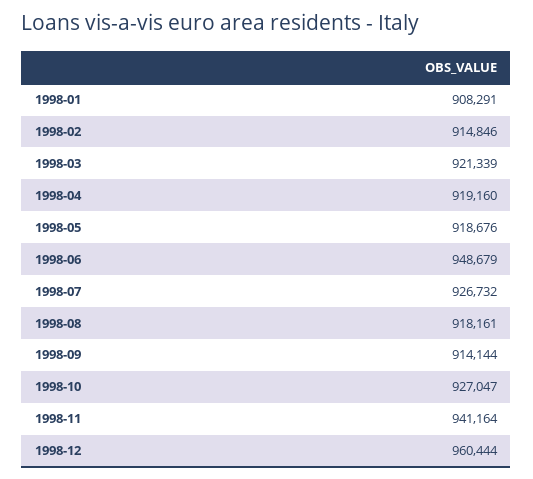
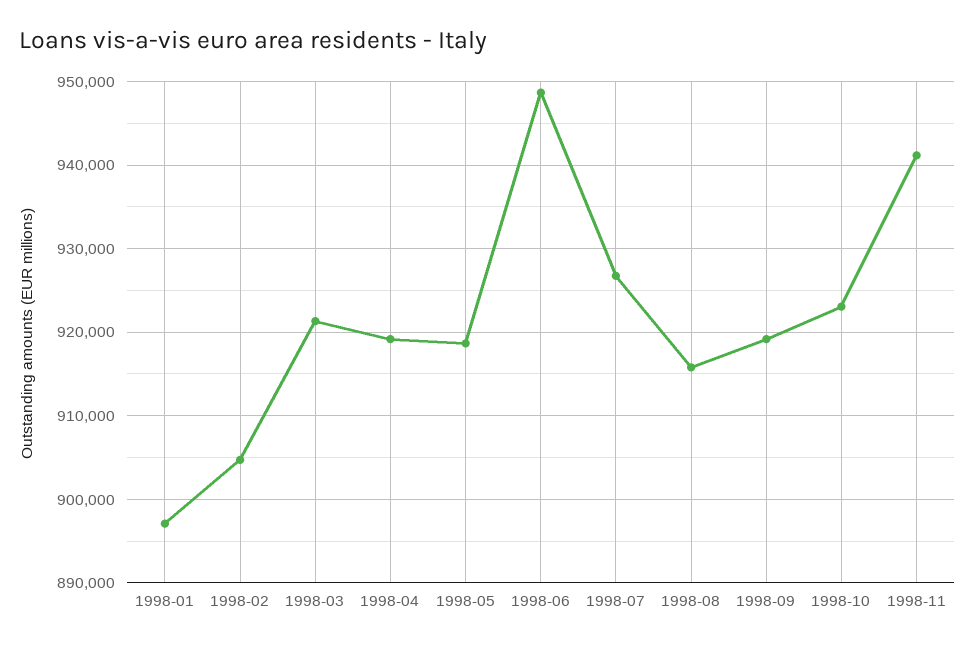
  {
-   "1998-01": 908291,
+   "1998-01": 897000,
-   "1998-02": 914846,
+   "1998-02": 905000,
    "1998-03": 921339,
    "1998-04": 919160,
    "1998-05": 918676,
    "1998-06": 948679,
    "1998-07": 926732,
-   "1998-08": 918161,
+   "1998-08": 916000,
-   "1998-09": 914144,
+   "1998-09": 919000,
-   "1998-10": 927047,
+   "1998-10": 923000,
-   "1998-11": 941164,
+   "1998-11": 941164
-   "1998-12": 960444
  }

